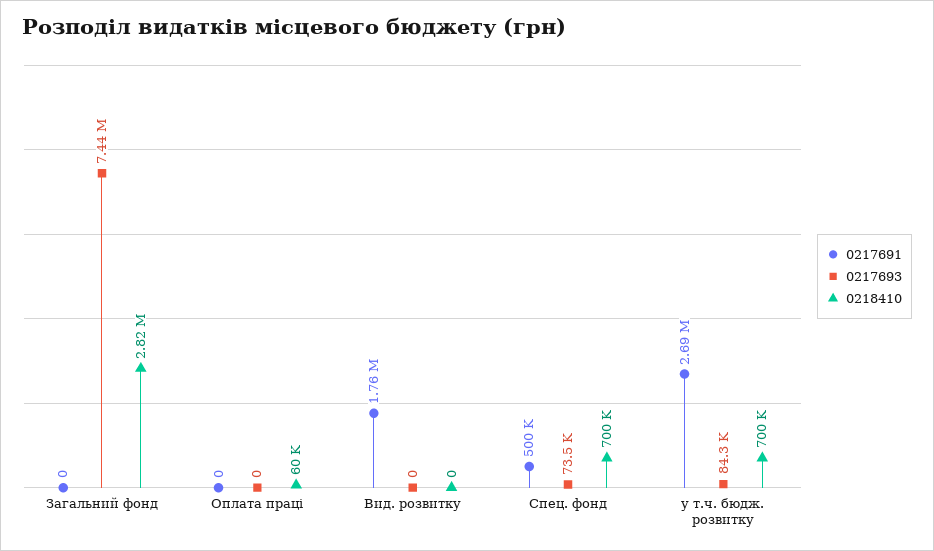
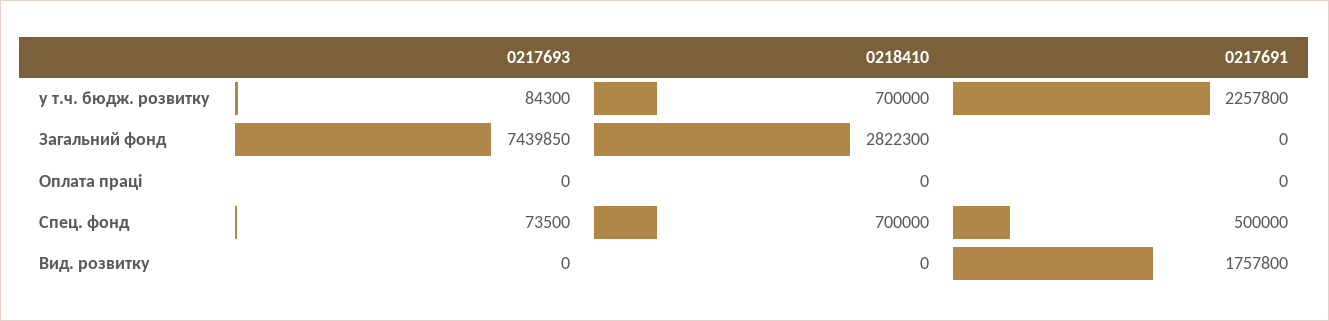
  {
    "0217691": {
      "Загальний фонд": 0,
      "Оплата праці": 0,
      "Вид. розвитку": 1757800,
      "Спец. фонд": 500000,
-     "у т.ч. бюдж. розвитку": 2690000
+     "у т.ч. бюдж. розвитку": 2257800
    },
    "0217693": {
      "Загальний фонд": 7439850,
      "Оплата праці": 0,
      "Вид. розвитку": 0,
      "Спец. фонд": 73500,
      "у т.ч. бюдж. розвитку": 84300
    },
    "0218410": {
      "Загальний фонд": 2822300,
-     "Оплата праці": 60000,
+     "Оплата праці": 0,
      "Вид. розвитку": 0,
      "Спец. фонд": 700000,
      "у т.ч. бюдж. розвитку": 700000
    }
  }

